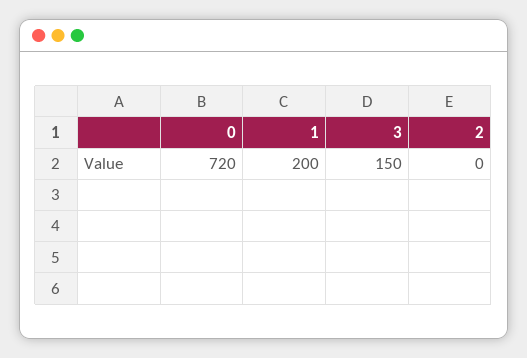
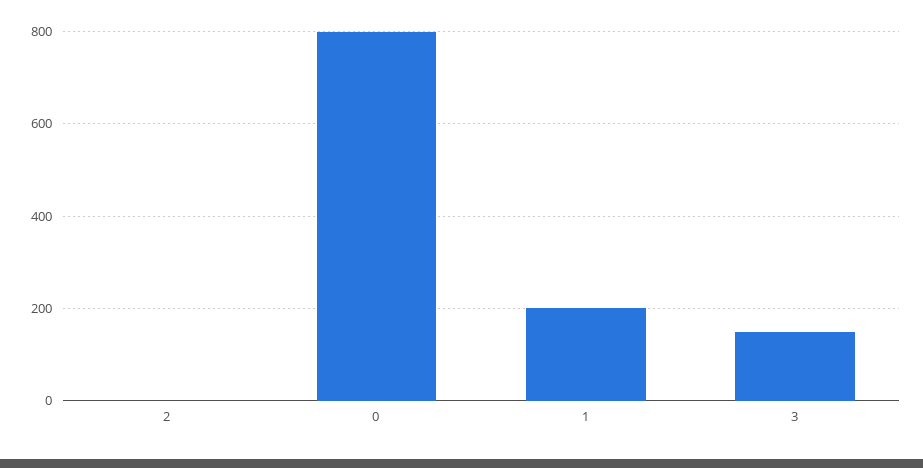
  {
-   "0": 720,
+   "0": 800,
    "1": 200,
    "3": 150,
    "2": 0
  }

